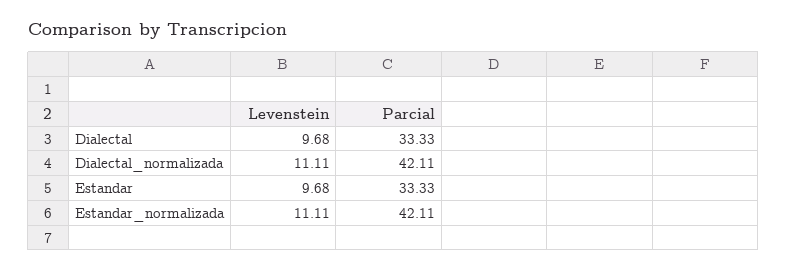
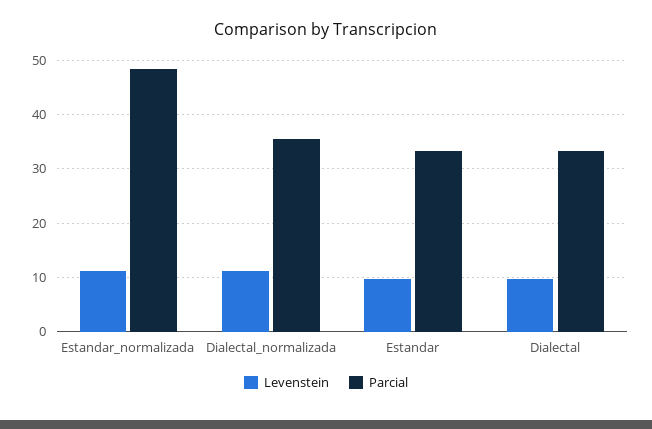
  {
    "Levenstein": {
      "Dialectal": 9.68,
      "Dialectal_normalizada": 11.11,
      "Estandar": 9.68,
      "Estandar_normalizada": 11.11
    },
    "Parcial": {
      "Dialectal": 33.33,
-     "Dialectal_normalizada": 42.11,
+     "Dialectal_normalizada": 36,
      "Estandar": 33.33,
-     "Estandar_normalizada": 42.11
+     "Estandar_normalizada": 48
    }
  }

